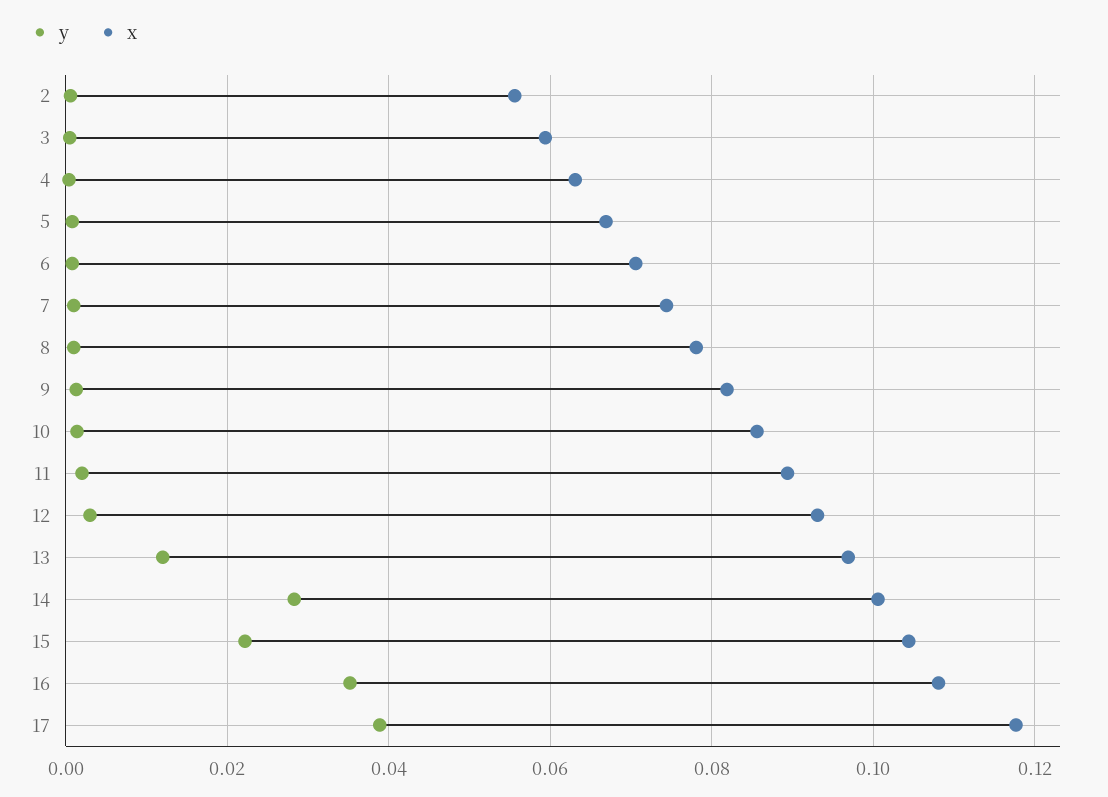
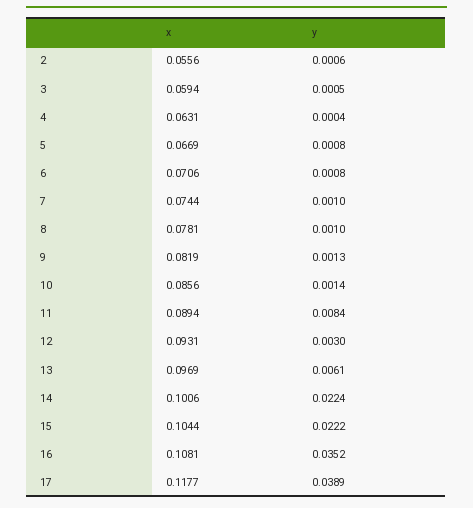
  {
    "y": {
      "2": 0.0006,
      "3": 0.0005,
      "4": 0.0004,
      "5": 0.0008,
      "6": 0.0008,
      "7": 0.001,
      "8": 0.001,
      "9": 0.0013,
      "10": 0.0014,
-     "11": 0.002,
+     "11": 0.0084,
      "12": 0.003,
-     "13": 0.012,
+     "13": 0.0061,
-     "14": 0.028,
+     "14": 0.0224,
      "15": 0.0222,
      "16": 0.0352,
      "17": 0.0389
    },
    "x": {
      "2": 0.0556,
      "3": 0.0594,
      "4": 0.0631,
      "5": 0.0669,
      "6": 0.0706,
      "7": 0.0744,
      "8": 0.0781,
      "9": 0.0819,
      "10": 0.0856,
      "11": 0.0894,
      "12": 0.0931,
      "13": 0.0969,
      "14": 0.1006,
      "15": 0.1044,
      "16": 0.1081,
      "17": 0.1177
    }
  }

